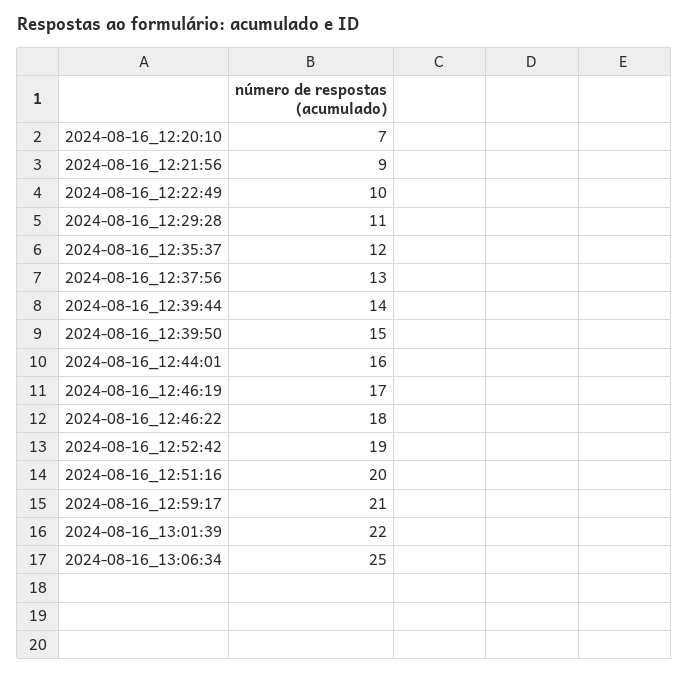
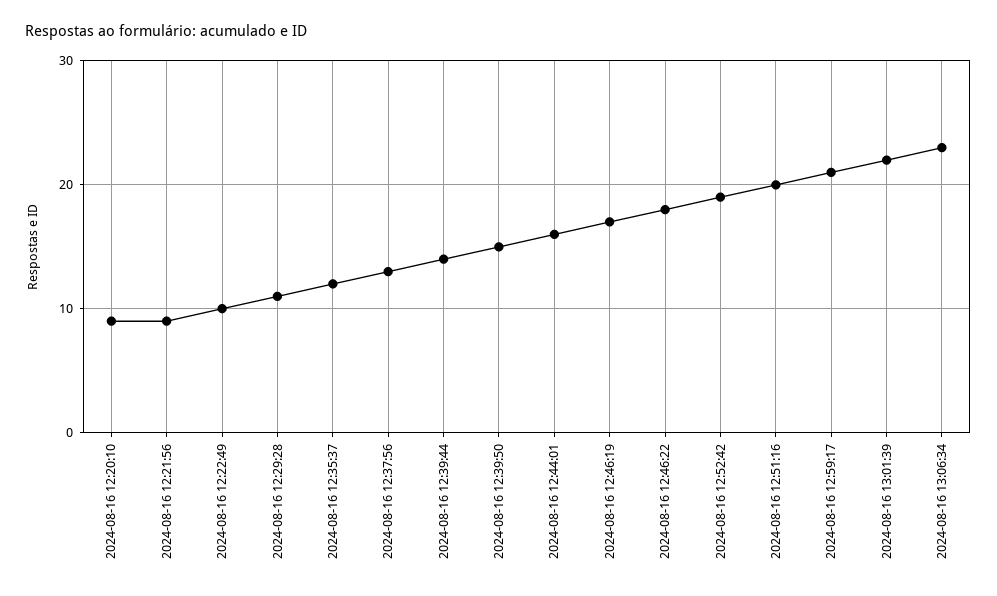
  {
-   "2024-08-16_12:20:10": 7,
+   "2024-08-16_12:20:10": 9,
    "2024-08-16_12:21:56": 9,
    "2024-08-16_12:22:49": 10,
    "2024-08-16_12:29:28": 11,
    "2024-08-16_12:35:37": 12,
    "2024-08-16_12:37:56": 13,
    "2024-08-16_12:39:44": 14,
    "2024-08-16_12:39:50": 15,
    "2024-08-16_12:44:01": 16,
    "2024-08-16_12:46:19": 17,
    "2024-08-16_12:46:22": 18,
    "2024-08-16_12:52:42": 19,
    "2024-08-16_12:51:16": 20,
    "2024-08-16_12:59:17": 21,
    "2024-08-16_13:01:39": 22,
-   "2024-08-16_13:06:34": 25
+   "2024-08-16_13:06:34": 23
  }

